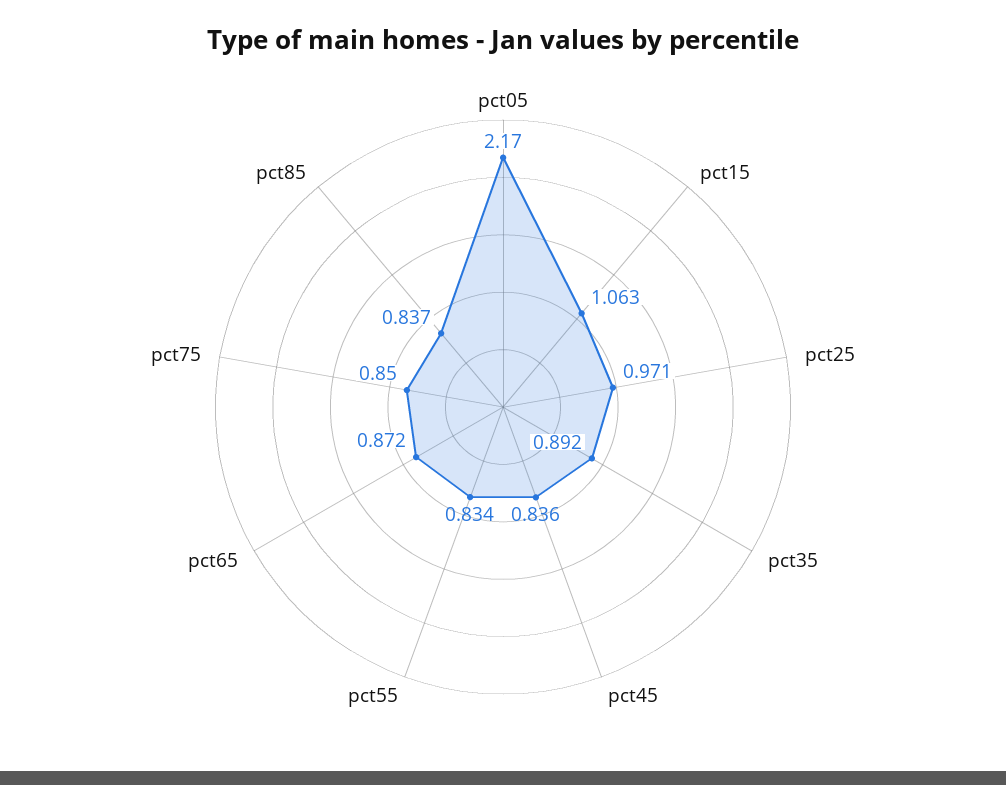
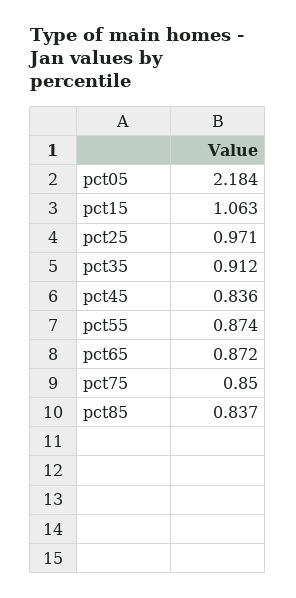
  {
-   "pct05": 2.17,
+   "pct05": 2.184,
    "pct15": 1.063,
    "pct25": 0.971,
-   "pct35": 0.892,
+   "pct35": 0.912,
    "pct45": 0.836,
-   "pct55": 0.834,
+   "pct55": 0.874,
    "pct65": 0.872,
    "pct75": 0.85,
    "pct85": 0.837
  }

